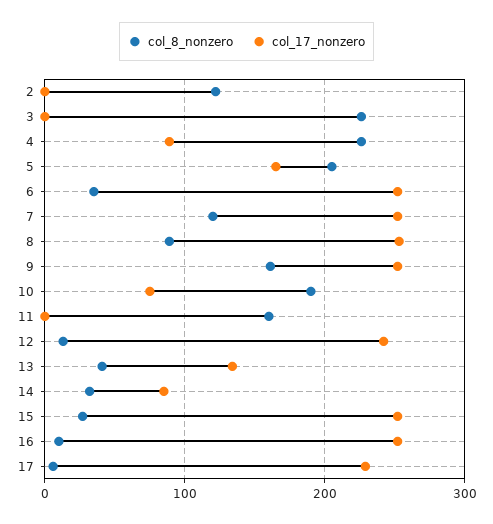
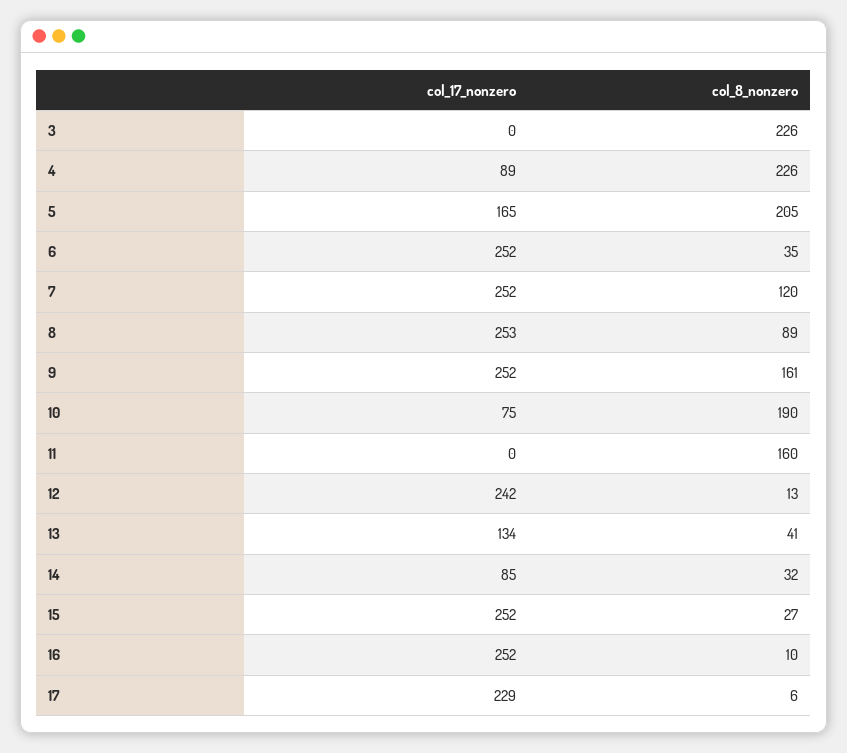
  {
    "col_8_nonzero": {
-     "2": 120,
      "3": 226,
      "4": 226,
      "5": 205,
      "6": 35,
      "7": 120,
      "8": 89,
      "9": 161,
      "10": 190,
      "11": 160,
      "12": 13,
      "13": 41,
      "14": 32,
      "15": 27,
      "16": 10,
      "17": 6
    },
    "col_17_nonzero": {
-     "2": 0,
      "3": 0,
      "4": 89,
      "5": 165,
      "6": 252,
      "7": 252,
      "8": 253,
      "9": 252,
      "10": 75,
      "11": 0,
      "12": 242,
      "13": 134,
      "14": 85,
      "15": 252,
      "16": 252,
      "17": 229
    }
  }

